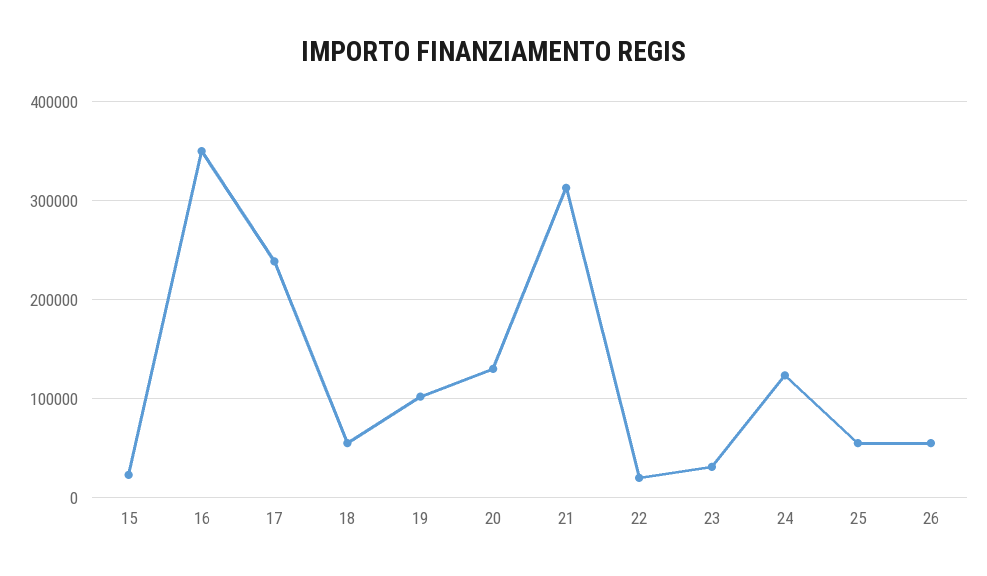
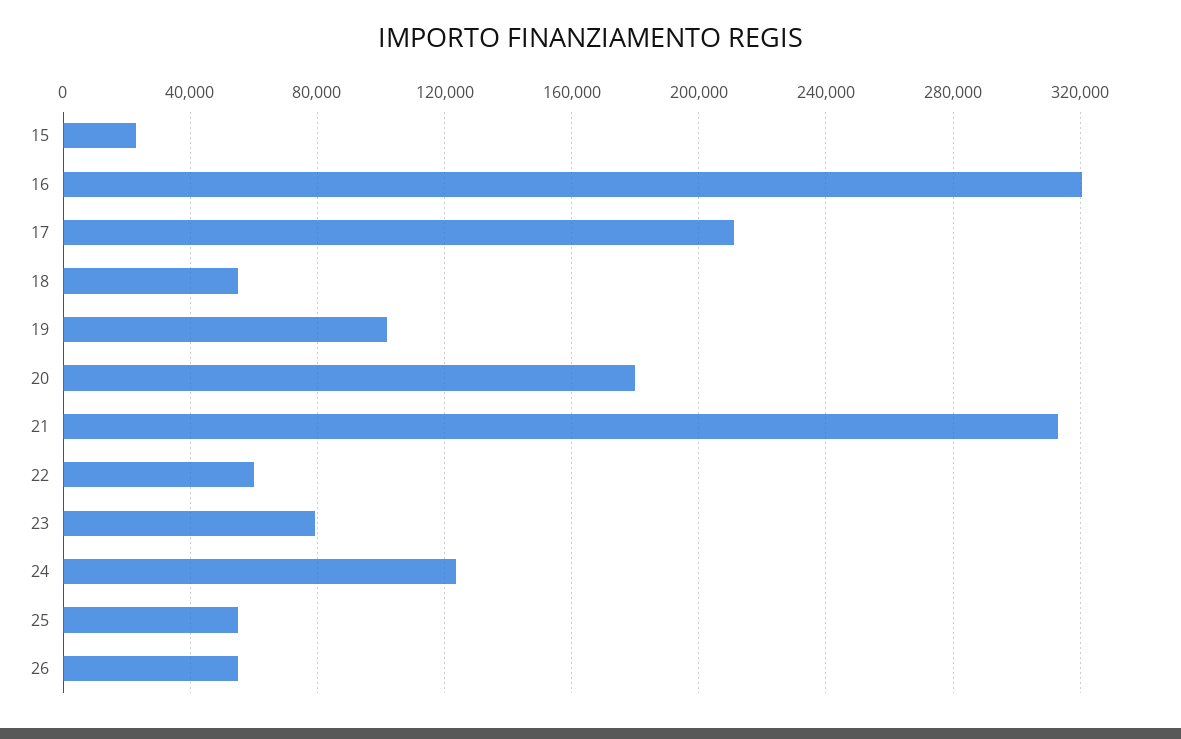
  {
    "15": 25000,
-   "16": 350000,
+   "16": 320000,
-   "17": 240000,
+   "17": 210000,
    "18": 55000,
    "19": 100000,
-   "20": 130000,
+   "20": 180000,
    "21": 315000,
-   "22": 20000,
+   "22": 60000,
-   "23": 30000,
+   "23": 80000,
    "24": 125000,
    "25": 55000,
    "26": 55000
  }

